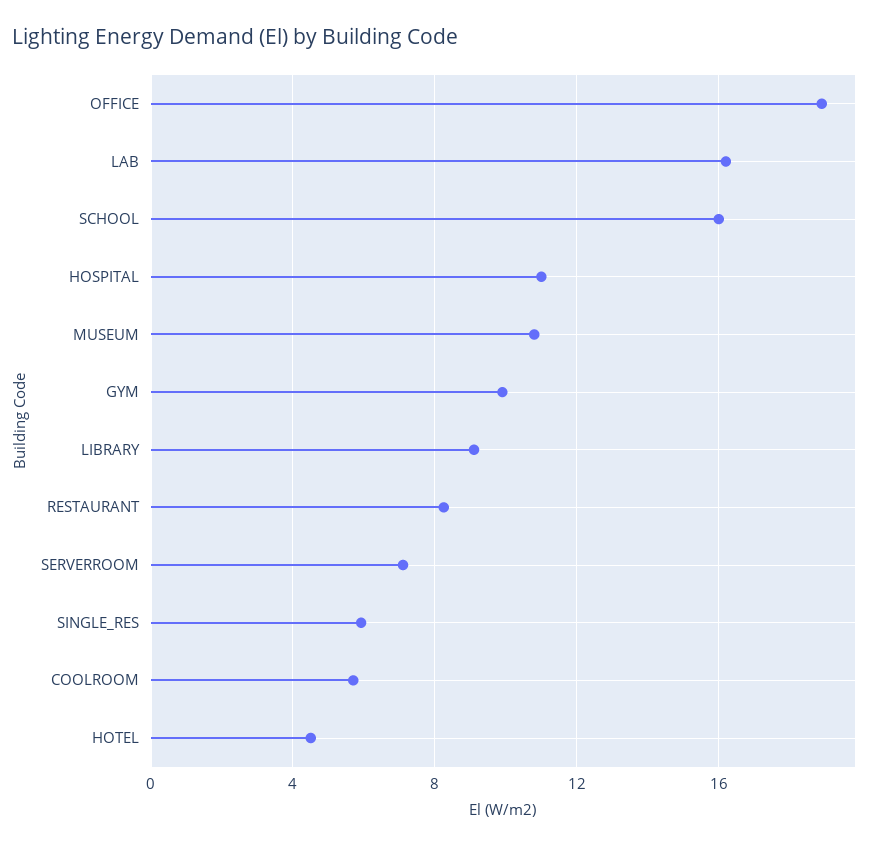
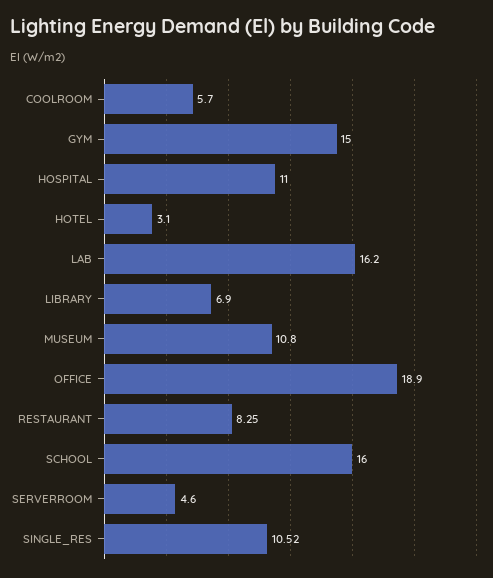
  {
    "OFFICE": 18.9,
    "LAB": 16.2,
    "SCHOOL": 16,
    "HOSPITAL": 11,
    "MUSEUM": 10.8,
-   "GYM": 10,
+   "GYM": 15,
-   "LIBRARY": 9,
+   "LIBRARY": 6.9,
    "RESTAURANT": 8.25,
-   "SERVERROOM": 7,
+   "SERVERROOM": 4.6,
-   "SINGLE_RES": 6,
+   "SINGLE_RES": 10.52,
    "COOLROOM": 5.7,
-   "HOTEL": 4.5
+   "HOTEL": 3.1
  }

